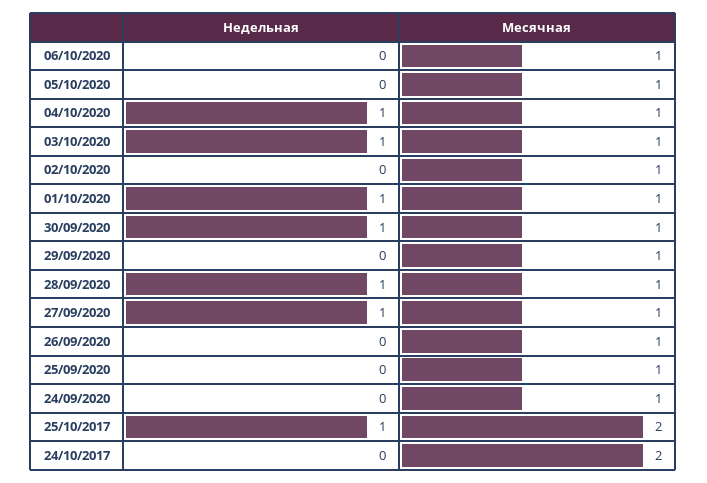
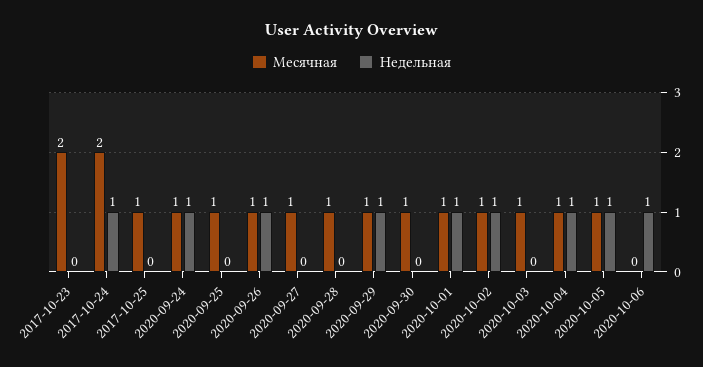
  {
    "Недельная": {
-     "06/10/2020": 0,
+     "06/10/2020": 1,
-     "05/10/2020": 0,
+     "05/10/2020": 1,
      "04/10/2020": 1,
-     "03/10/2020": 1,
+     "03/10/2020": 0,
-     "02/10/2020": 0,
+     "02/10/2020": 1,
      "01/10/2020": 1,
-     "30/09/2020": 1,
+     "30/09/2020": 0,
-     "29/09/2020": 0,
+     "29/09/2020": 1,
-     "28/09/2020": 1,
+     "28/09/2020": 0,
-     "27/09/2020": 1,
+     "27/09/2020": 0,
-     "26/09/2020": 0,
+     "26/09/2020": 1,
      "25/09/2020": 0,
-     "24/09/2020": 0,
+     "24/09/2020": 1,
-     "25/10/2017": 1,
+     "25/10/2017": 0,
-     "24/10/2017": 0
+     "24/10/2017": 1,
+     "2017-10-23": 0
    },
    "Месячная": {
-     "06/10/2020": 1,
+     "06/10/2020": 0,
      "05/10/2020": 1,
      "04/10/2020": 1,
      "03/10/2020": 1,
      "02/10/2020": 1,
      "01/10/2020": 1,
      "30/09/2020": 1,
      "29/09/2020": 1,
      "28/09/2020": 1,
      "27/09/2020": 1,
      "26/09/2020": 1,
      "25/09/2020": 1,
      "24/09/2020": 1,
-     "25/10/2017": 2,
+     "25/10/2017": 1,
-     "24/10/2017": 2
+     "24/10/2017": 2,
+     "2017-10-23": 2
    }
  }

